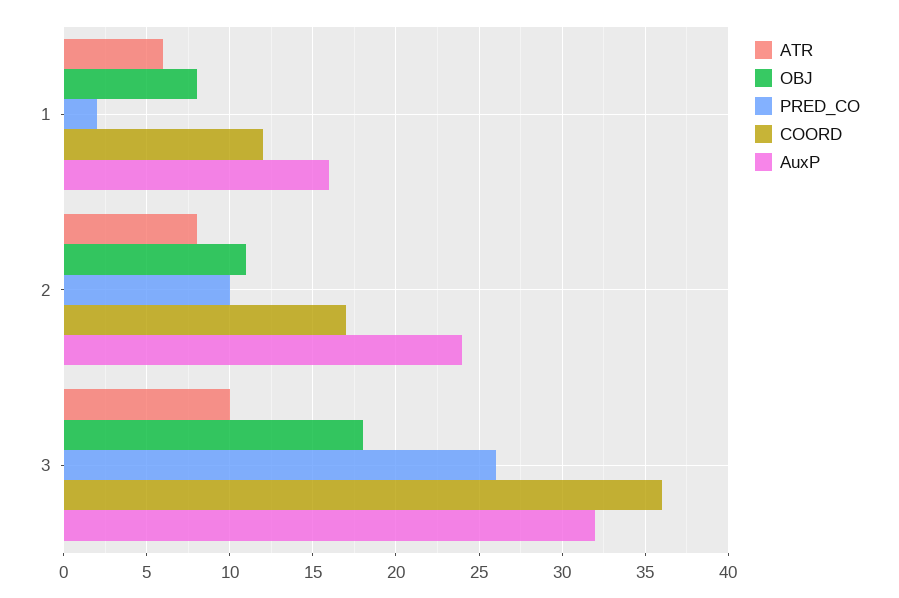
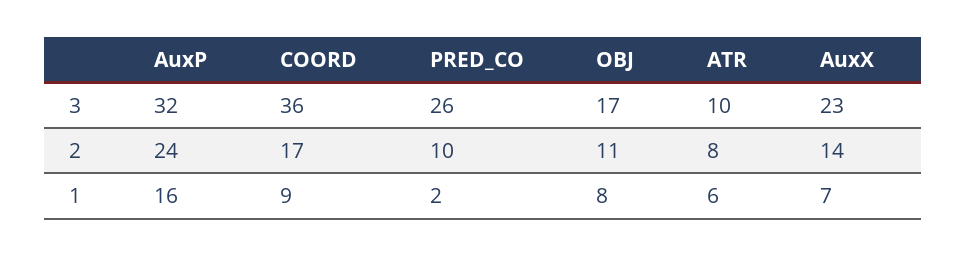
  {
    "ATR": {
      "1": 6,
      "2": 8,
      "3": 10
    },
    "OBJ": {
      "1": 8,
      "2": 11,
-     "3": 18
+     "3": 17
    },
    "PRED_CO": {
      "1": 2,
      "2": 10,
      "3": 26
    },
    "COORD": {
-     "1": 12,
+     "1": 9,
      "2": 17,
      "3": 36
    },
    "AuxP": {
      "1": 16,
      "2": 24,
      "3": 32
-   }
+   },
+   "AuxX": {
+     "3": 23,
+     "2": 14,
+     "1": 7
+   }
  }

